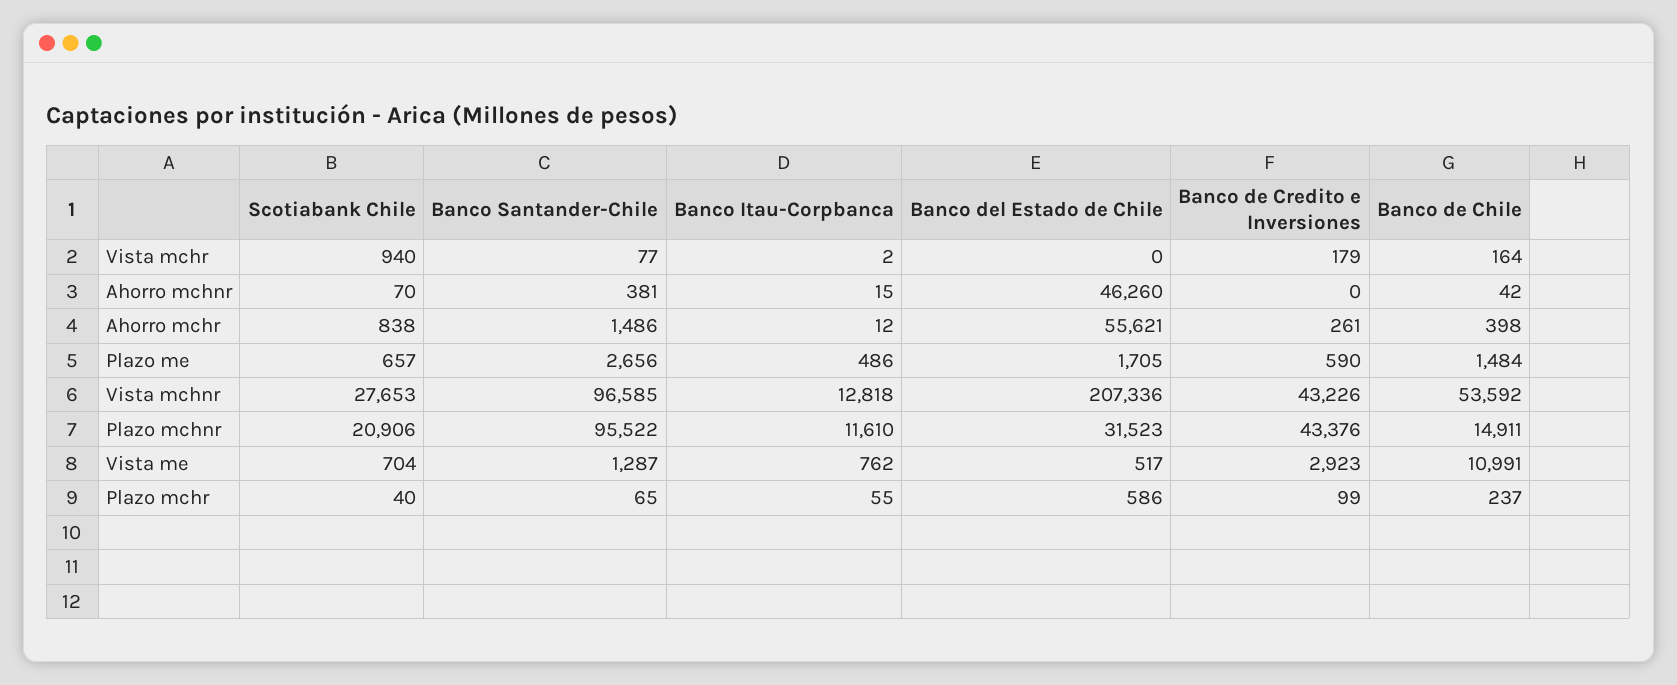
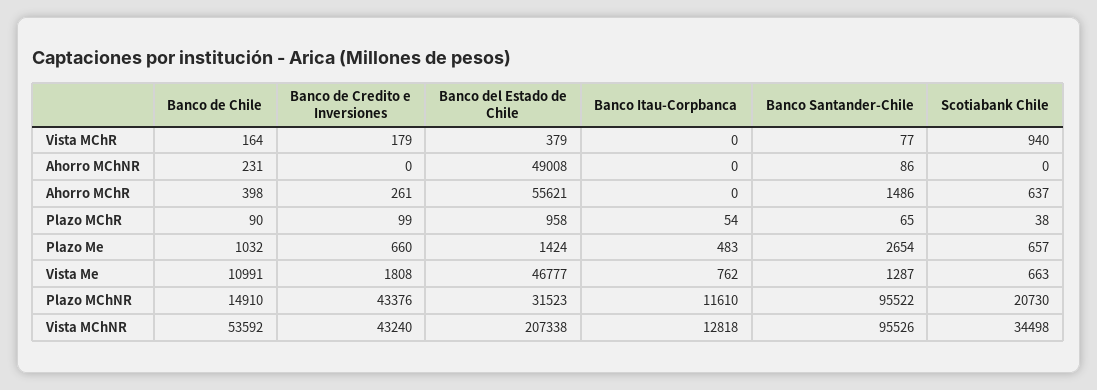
  {
    "Scotiabank Chile": {
      "Vista mchr": 940,
-     "Ahorro mchnr": 70,
+     "Ahorro mchnr": 0,
-     "Ahorro mchr": 838,
+     "Ahorro mchr": 637,
      "Plazo me": 657,
-     "Vista mchnr": 27653,
+     "Vista mchnr": 34498,
-     "Plazo mchnr": 20906,
+     "Plazo mchnr": 20730,
-     "Vista me": 704,
+     "Vista me": 663,
-     "Plazo mchr": 40
+     "Plazo mchr": 38
    },
    "Banco Santander-Chile": {
      "Vista mchr": 77,
-     "Ahorro mchnr": 381,
+     "Ahorro mchnr": 86,
      "Ahorro mchr": 1486,
-     "Plazo me": 2656,
+     "Plazo me": 2654,
-     "Vista mchnr": 96585,
+     "Vista mchnr": 95526,
      "Plazo mchnr": 95522,
      "Vista me": 1287,
      "Plazo mchr": 65
    },
    "Banco Itau-Corpbanca": {
-     "Vista mchr": 2,
+     "Vista mchr": 0,
-     "Ahorro mchnr": 15,
+     "Ahorro mchnr": 0,
-     "Ahorro mchr": 12,
+     "Ahorro mchr": 0,
-     "Plazo me": 486,
+     "Plazo me": 483,
      "Vista mchnr": 12818,
      "Plazo mchnr": 11610,
      "Vista me": 762,
-     "Plazo mchr": 55
+     "Plazo mchr": 54
    },
    "Banco del Estado de Chile": {
-     "Vista mchr": 0,
+     "Vista mchr": 379,
-     "Ahorro mchnr": 46260,
+     "Ahorro mchnr": 49008,
      "Ahorro mchr": 55621,
-     "Plazo me": 1705,
+     "Plazo me": 1424,
-     "Vista mchnr": 207336,
+     "Vista mchnr": 207338,
      "Plazo mchnr": 31523,
-     "Vista me": 517,
+     "Vista me": 46777,
-     "Plazo mchr": 586
+     "Plazo mchr": 958
    },
    "Banco de Credito e Inversiones": {
      "Vista mchr": 179,
      "Ahorro mchnr": 0,
      "Ahorro mchr": 261,
-     "Plazo me": 590,
+     "Plazo me": 660,
-     "Vista mchnr": 43226,
+     "Vista mchnr": 43240,
      "Plazo mchnr": 43376,
-     "Vista me": 2923,
+     "Vista me": 1808,
      "Plazo mchr": 99
    },
    "Banco de Chile": {
      "Vista mchr": 164,
-     "Ahorro mchnr": 42,
+     "Ahorro mchnr": 231,
      "Ahorro mchr": 398,
-     "Plazo me": 1484,
+     "Plazo me": 1032,
      "Vista mchnr": 53592,
-     "Plazo mchnr": 14911,
+     "Plazo mchnr": 14910,
      "Vista me": 10991,
-     "Plazo mchr": 237
+     "Plazo mchr": 90
    }
  }

